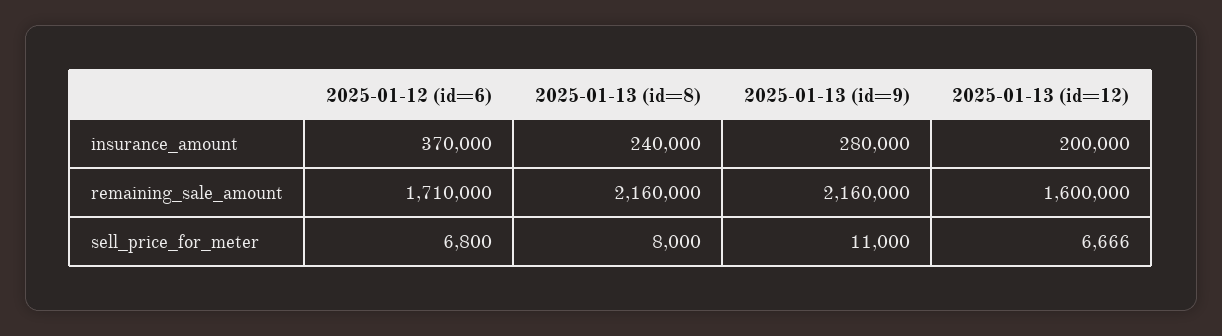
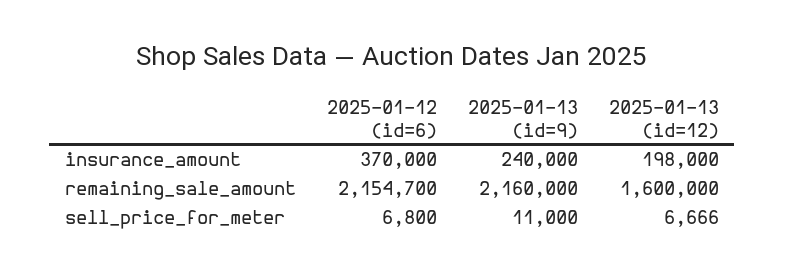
  {
    "2025-01-12 (id=6)": {
      "insurance_amount": 370000,
-     "remaining_sale_amount": 1710000,
+     "remaining_sale_amount": 2154700,
      "sell_price_for_meter": 6800
    },
-   "2025-01-13 (id=8)": {
-     "insurance_amount": 240000,
-     "remaining_sale_amount": 2160000,
-     "sell_price_for_meter": 8000
-   },
    "2025-01-13 (id=9)": {
-     "insurance_amount": 280000,
+     "insurance_amount": 240000,
      "remaining_sale_amount": 2160000,
      "sell_price_for_meter": 11000
    },
    "2025-01-13 (id=12)": {
-     "insurance_amount": 200000,
+     "insurance_amount": 198000,
      "remaining_sale_amount": 1600000,
      "sell_price_for_meter": 6666
    }
  }

